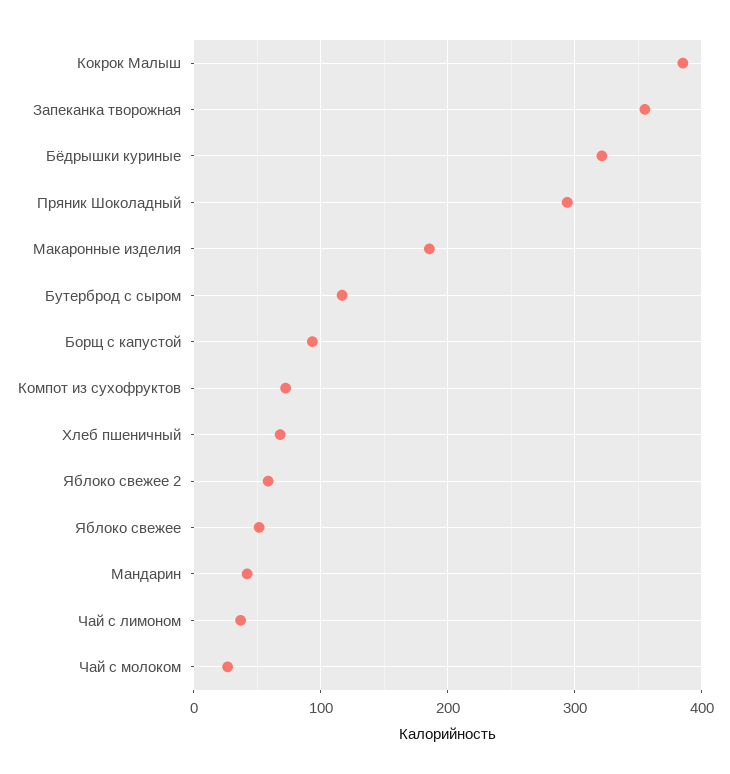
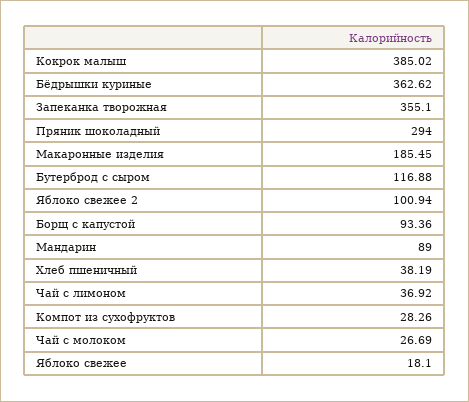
  {
    "Кокрок Малыш": 385.02,
    "Запеканка творожная": 355.1,
-   "Бёдрышки куриные": 320,
+   "Бёдрышки куриные": 362.62,
    "Пряник Шоколадный": 294,
    "Макаронные изделия": 185.45,
    "Бутерброд с сыром": 116.88,
    "Борщ с капустой": 93.36,
-   "Компот из сухофруктов": 70,
+   "Компот из сухофруктов": 28.26,
-   "Хлеб пшеничный": 70,
+   "Хлеб пшеничный": 38.19,
-   "Яблоко свежее 2": 60,
+   "Яблоко свежее 2": 100.94,
-   "Яблоко свежее": 50,
+   "Яблоко свежее": 18.1,
-   "Мандарин": 40,
+   "Мандарин": 89,
    "Чай с лимоном": 36.92,
    "Чай с молоком": 26.69
  }

